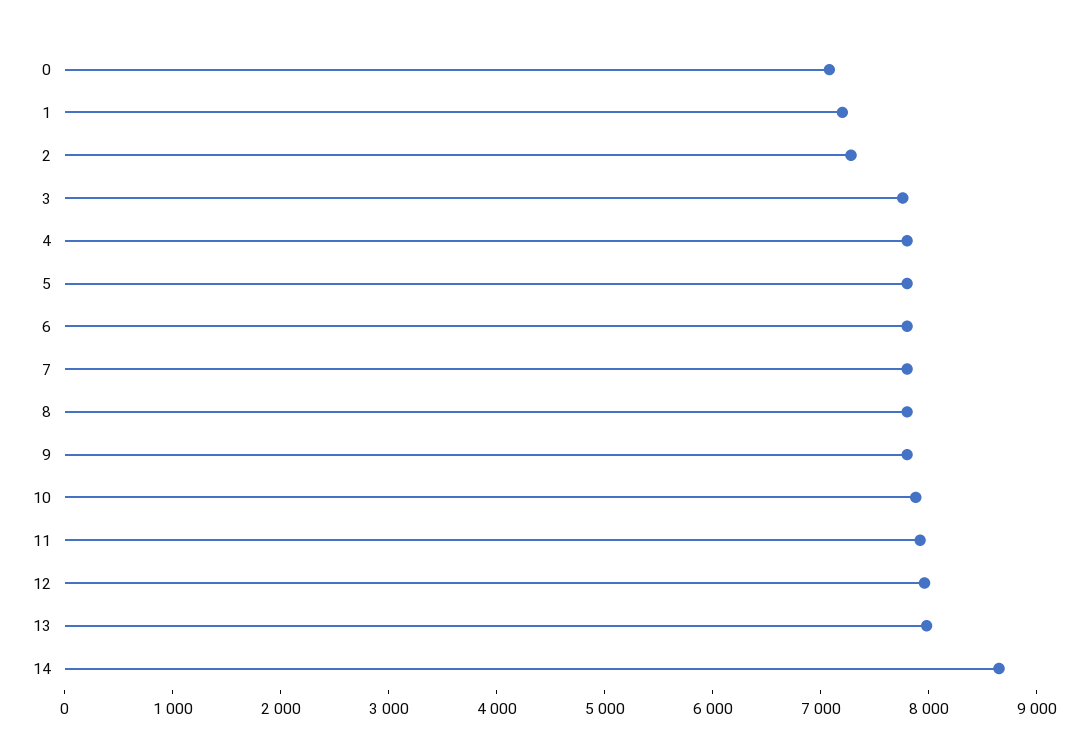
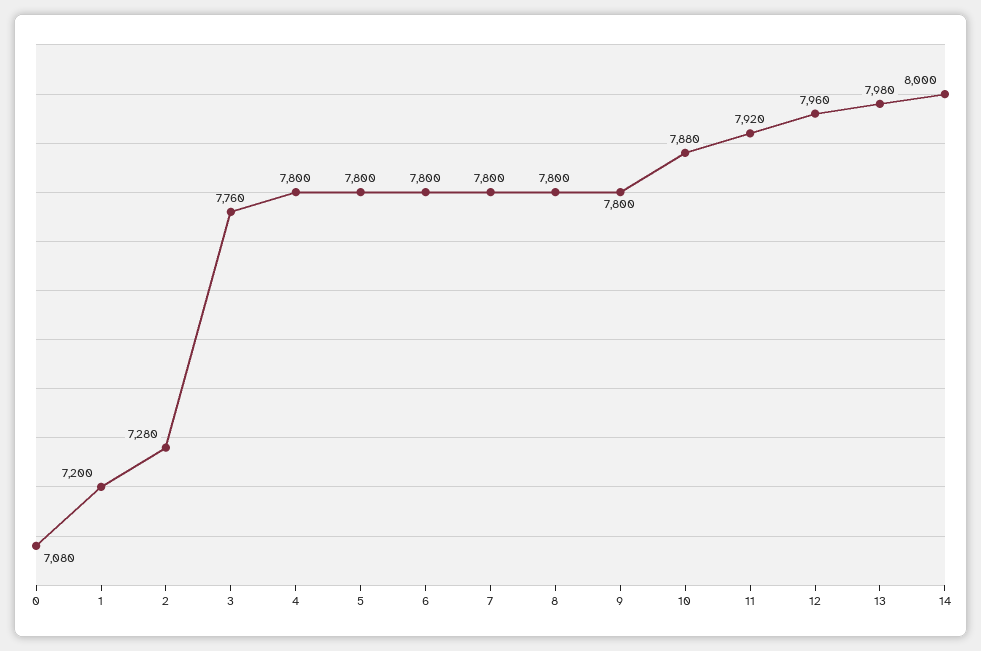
  {
    "0": 7080,
    "1": 7200,
    "2": 7280,
    "3": 7760,
    "4": 7800,
    "5": 7800,
    "6": 7800,
    "7": 7800,
    "8": 7800,
    "9": 7800,
    "10": 7880,
    "11": 7920,
    "12": 7960,
    "13": 7980,
-   "14": 8600
+   "14": 8000
  }

